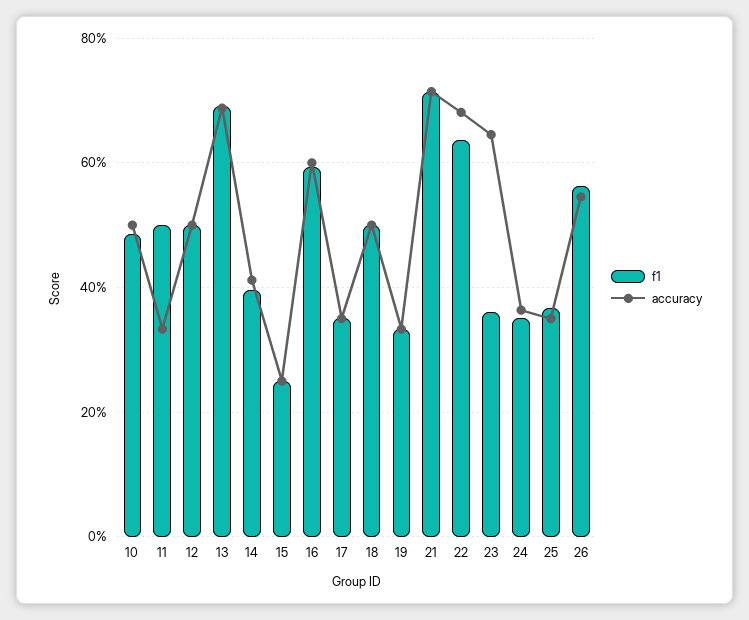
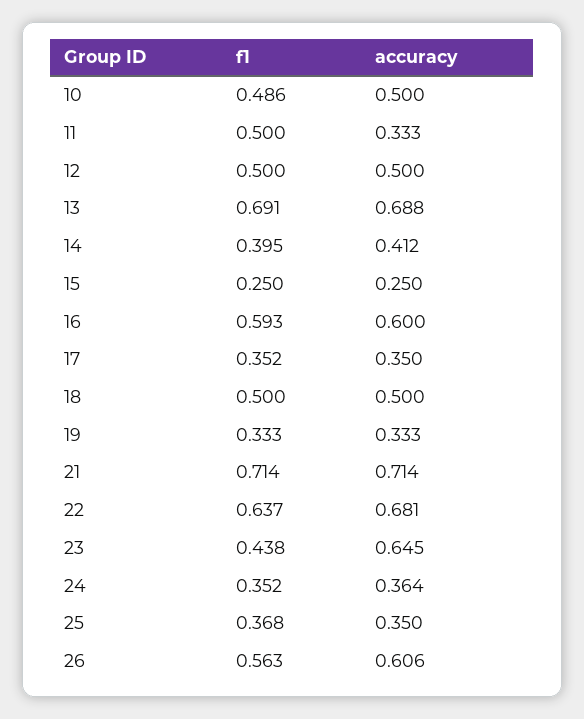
  {
    "f1": {
      "10": 0.486,
      "11": 0.5,
      "12": 0.5,
      "13": 0.691,
      "14": 0.395,
      "15": 0.25,
      "16": 0.593,
      "17": 0.352,
      "18": 0.5,
      "19": 0.333,
      "21": 0.714,
      "22": 0.637,
-     "23": 0.36,
+     "23": 0.438,
      "24": 0.352,
      "25": 0.368,
      "26": 0.563
    },
    "accuracy": {
      "10": 0.5,
      "11": 0.333,
      "12": 0.5,
      "13": 0.688,
      "14": 0.412,
      "15": 0.25,
      "16": 0.6,
      "17": 0.35,
      "18": 0.5,
      "19": 0.333,
      "21": 0.714,
      "22": 0.681,
      "23": 0.645,
      "24": 0.364,
      "25": 0.35,
-     "26": 0.54
+     "26": 0.606
    }
  }

